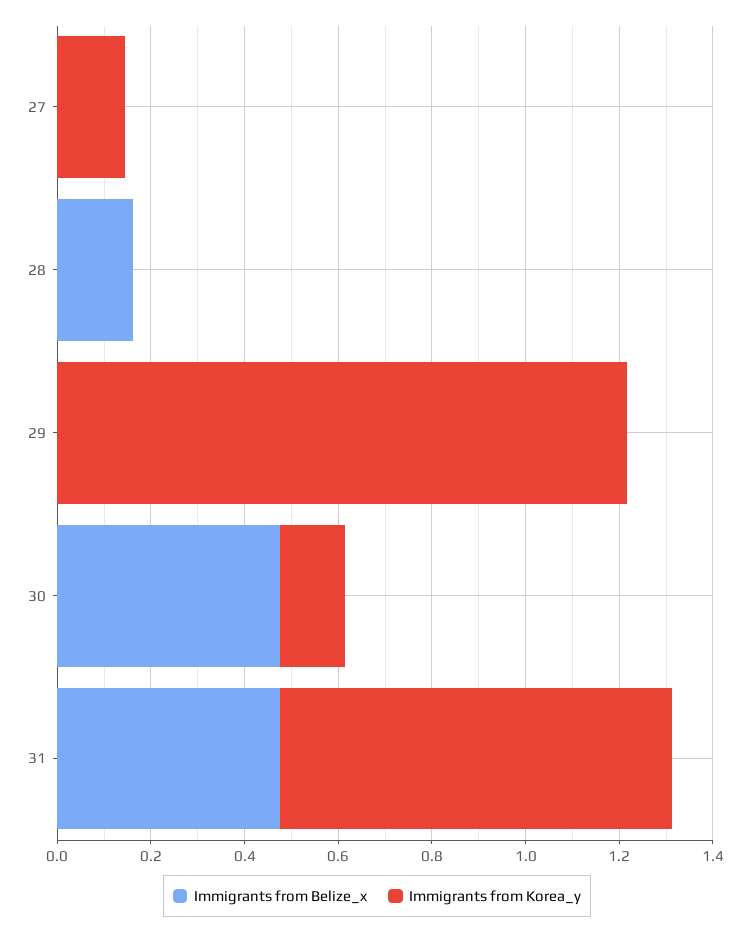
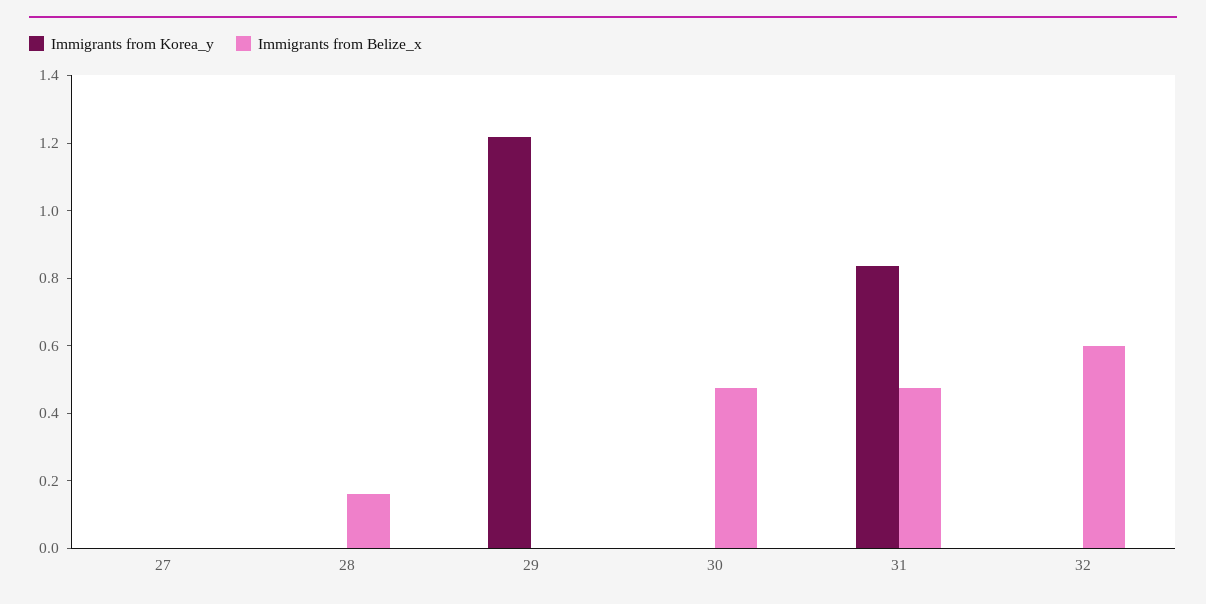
  {
    "Immigrants from Belize_x": {
      "27": 0,
      "28": 0.15,
      "29": 0,
      "30": 0.5,
-     "31": 0.5
+     "31": 0.5,
+     "32": 0.6
    },
    "Immigrants from Korea_y": {
-     "27": 0.15,
+     "27": 0,
      "28": 0,
      "29": 1.2,
-     "30": 0.15,
+     "30": 0,
-     "31": 0.85
+     "31": 0.85,
+     "32": 0
    }
  }

